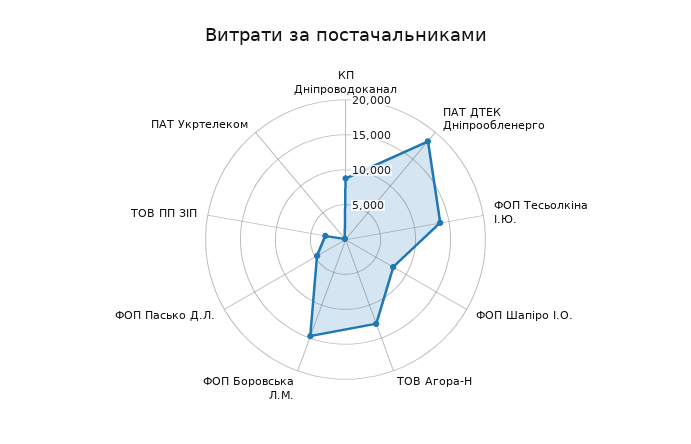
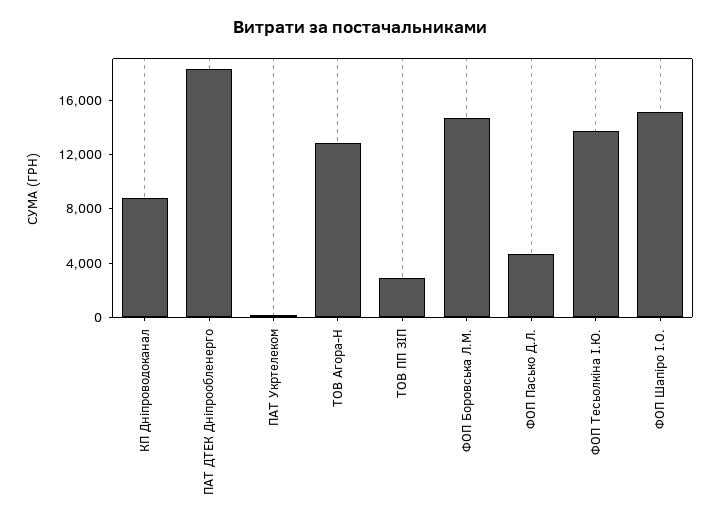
  {
    "КП Дніпроводоканал": 9000,
    "ПАТ ДТЕК Дніпрообленерго": 18000,
    "ФОП Тесьолкіна І.Ю.": 14000,
-   "ФОП Шапіро І.О.": 7500,
+   "ФОП Шапіро І.О.": 15000,
    "ТОВ Агора-Н": 13000,
    "ФОП Боровська Л.М.": 15000,
    "ФОП Пасько Д.Л.": 5000,
    "ТОВ ПП ЗІП": 3000,
    "ПАТ Укртелеком": 0
  }

